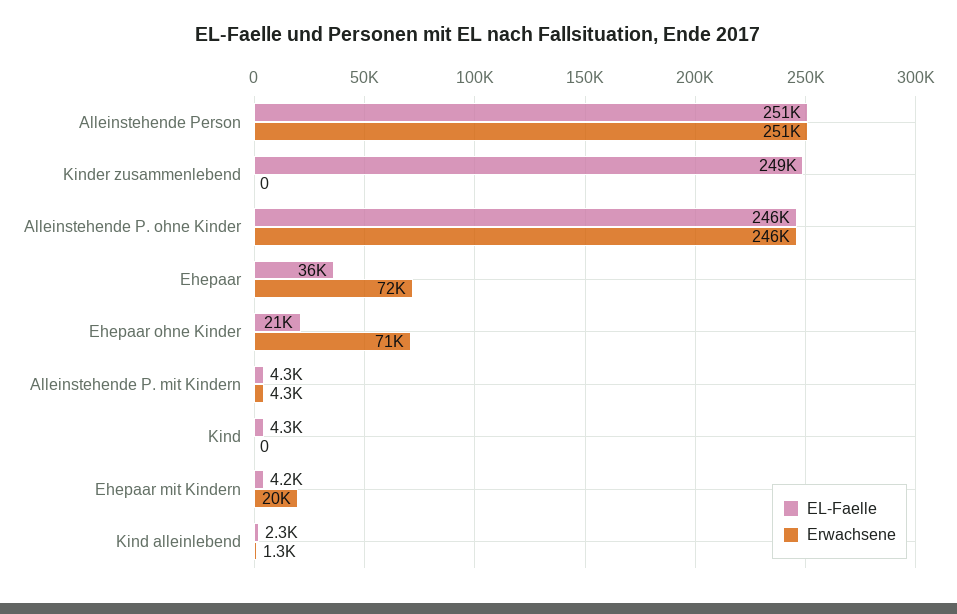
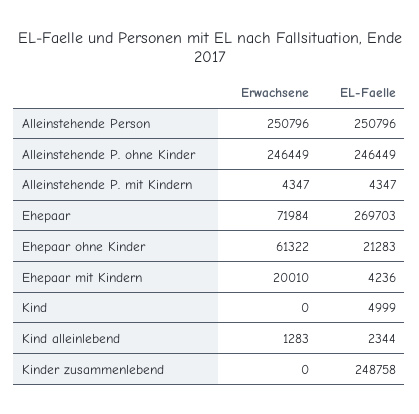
  {
    "EL-Faelle": {
      "Alleinstehende Person": 250796,
      "Kinder zusammenlebend": 248758,
      "Alleinstehende P. ohne Kinder": 246449,
-     "Ehepaar": 36000,
+     "Ehepaar": 269703,
      "Ehepaar ohne Kinder": 21283,
      "Alleinstehende P. mit Kindern": 4347,
-     "Kind": 4300,
+     "Kind": 4999,
      "Ehepaar mit Kindern": 4236,
      "Kind alleinlebend": 2344
    },
    "Erwachsene": {
      "Alleinstehende Person": 250796,
      "Kinder zusammenlebend": 0,
      "Alleinstehende P. ohne Kinder": 246449,
      "Ehepaar": 71984,
-     "Ehepaar ohne Kinder": 71000,
+     "Ehepaar ohne Kinder": 61322,
      "Alleinstehende P. mit Kindern": 4347,
      "Kind": 0,
      "Ehepaar mit Kindern": 20010,
      "Kind alleinlebend": 1283
    }
  }

